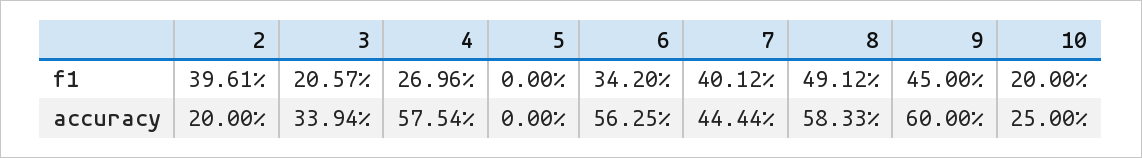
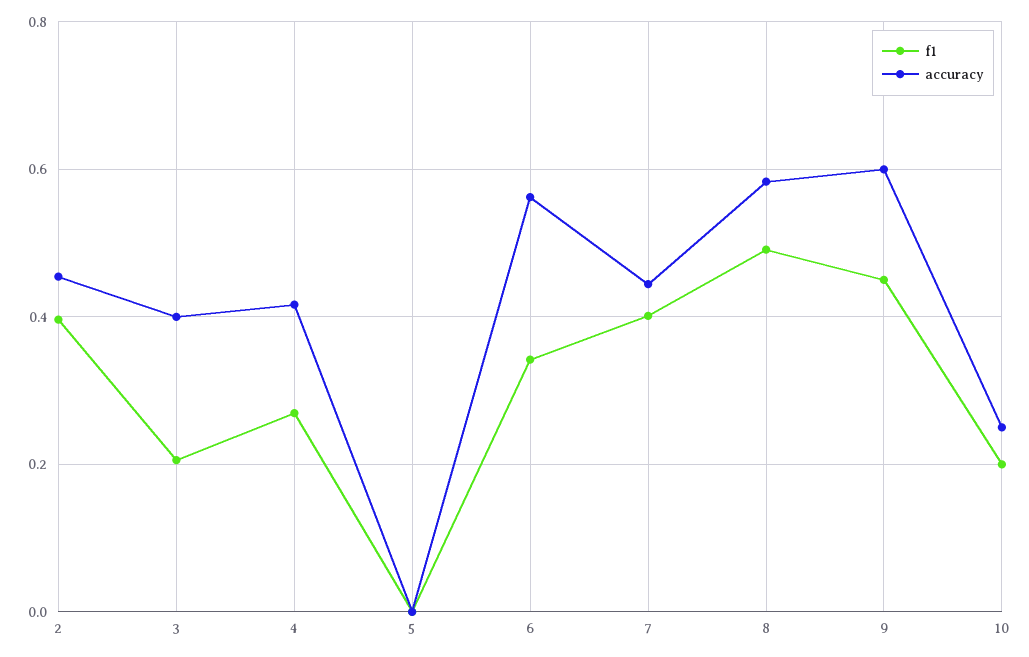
  {
    "f1": {
      "2": 0.3961,
      "3": 0.2057,
      "4": 0.2696,
      "5": 0,
      "6": 0.342,
      "7": 0.4012,
      "8": 0.4912,
      "9": 0.45,
      "10": 0.2
    },
    "accuracy": {
-     "2": 0.2,
+     "2": 0.46,
-     "3": 0.3394,
+     "3": 0.4,
-     "4": 0.5754,
+     "4": 0.42,
      "5": 0,
      "6": 0.5625,
      "7": 0.4444,
      "8": 0.5833,
      "9": 0.6,
      "10": 0.25
    }
  }

